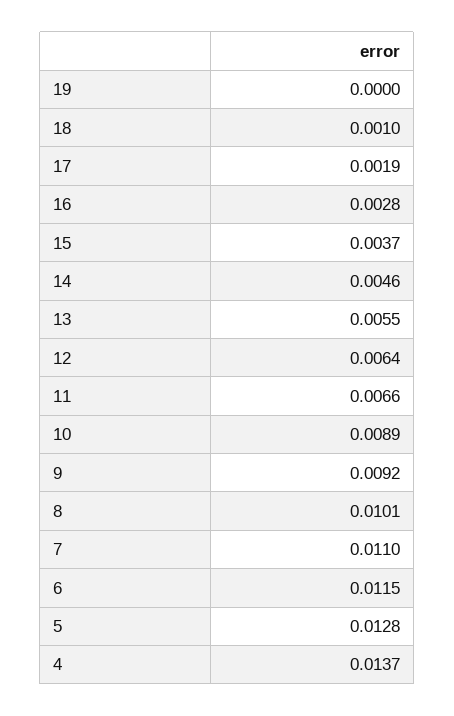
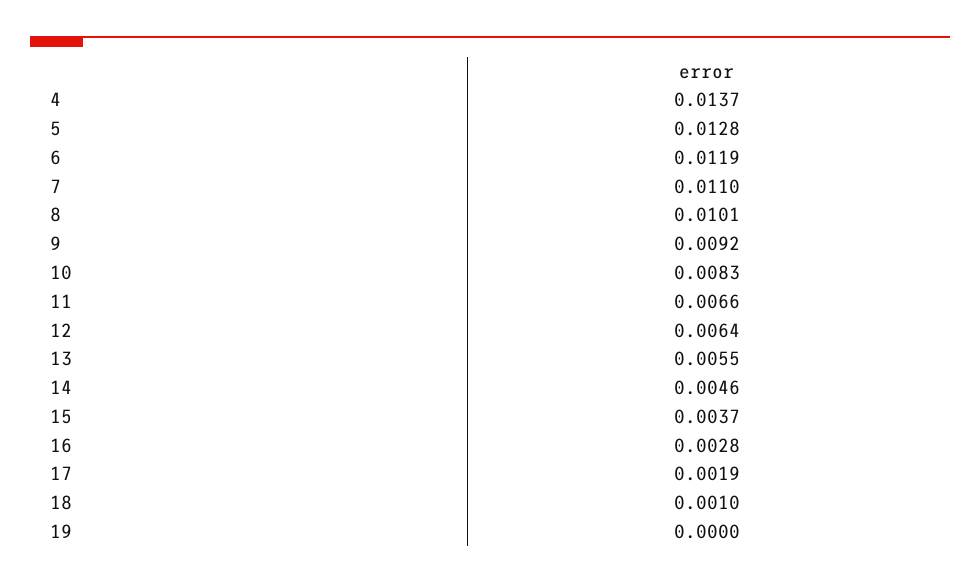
  {
    "19": 0,
    "18": 0.001,
    "17": 0.0019,
    "16": 0.0028,
    "15": 0.0037,
    "14": 0.0046,
    "13": 0.0055,
    "12": 0.0064,
    "11": 0.0066,
-   "10": 0.0089,
+   "10": 0.0083,
    "9": 0.0092,
    "8": 0.0101,
    "7": 0.011,
-   "6": 0.0115,
+   "6": 0.0119,
    "5": 0.0128,
    "4": 0.0137
  }

